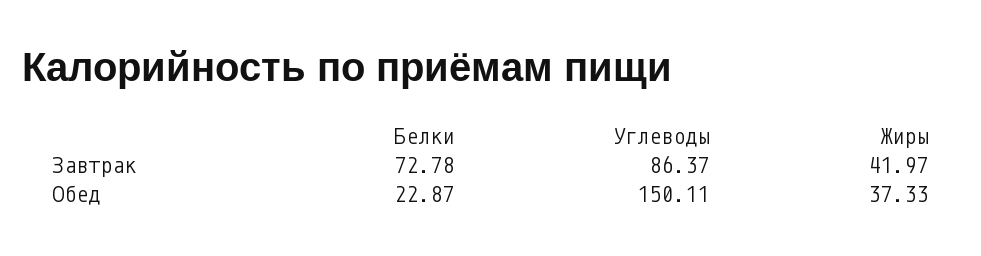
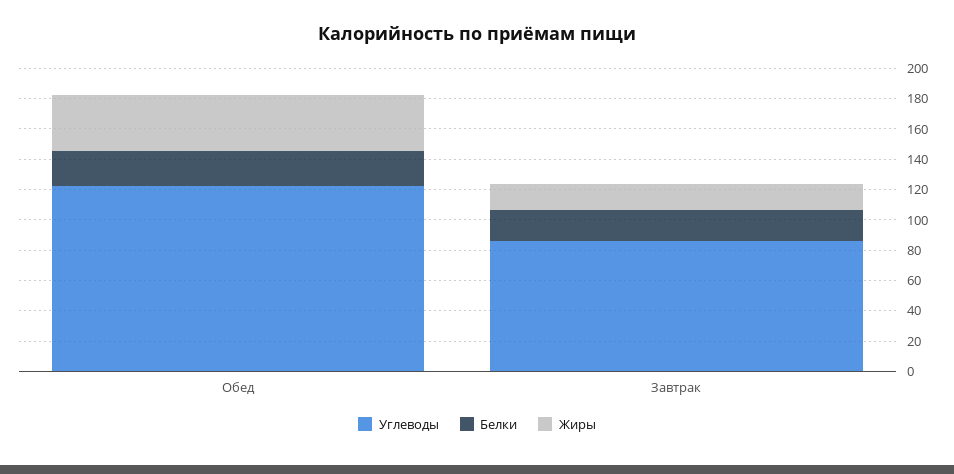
  {
    "Белки": {
-     "Завтрак": 72.78,
+     "Завтрак": 20,
      "Обед": 22.87
    },
    "Углеводы": {
      "Завтрак": 86.37,
-     "Обед": 150.11
+     "Обед": 120
    },
    "Жиры": {
-     "Завтрак": 41.97,
+     "Завтрак": 20,
      "Обед": 37.33
    }
  }

